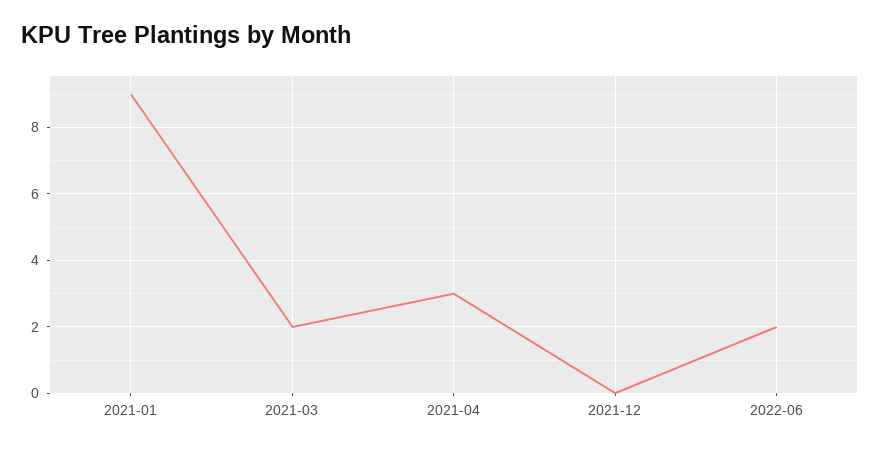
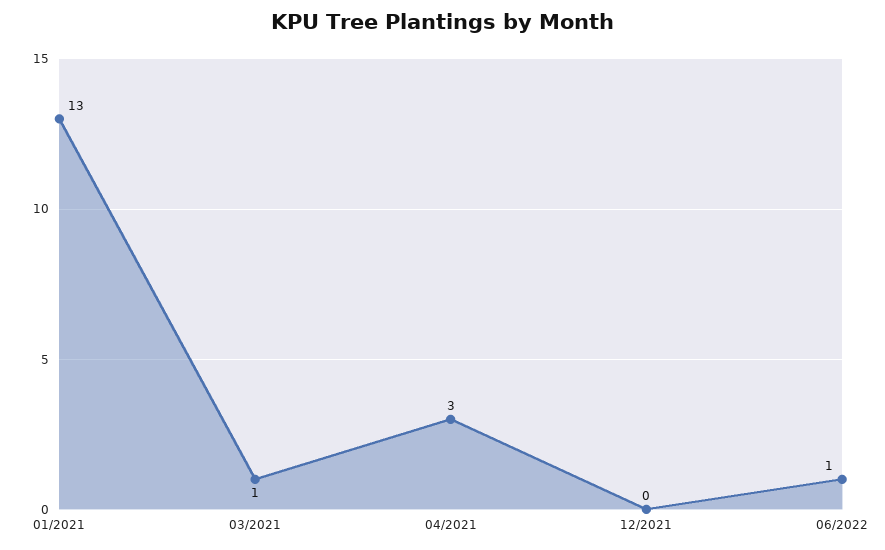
  {
-   "2021-01": 9,
+   "2021-01": 13,
-   "2021-03": 2,
+   "2021-03": 1,
    "2021-04": 3,
    "2021-12": 0,
-   "2022-06": 2
+   "2022-06": 1
  }

